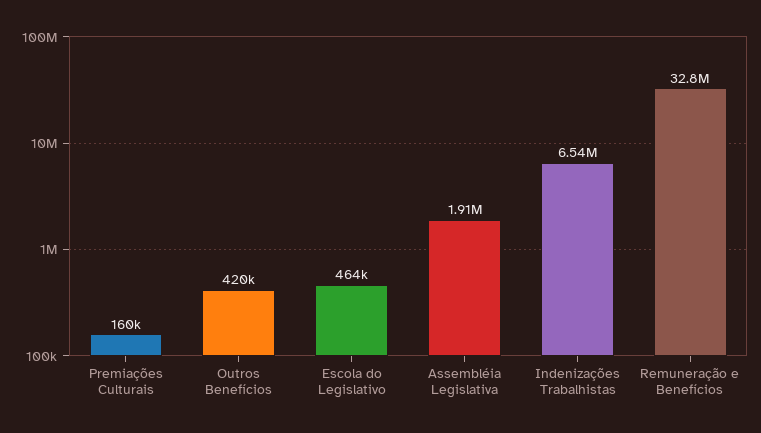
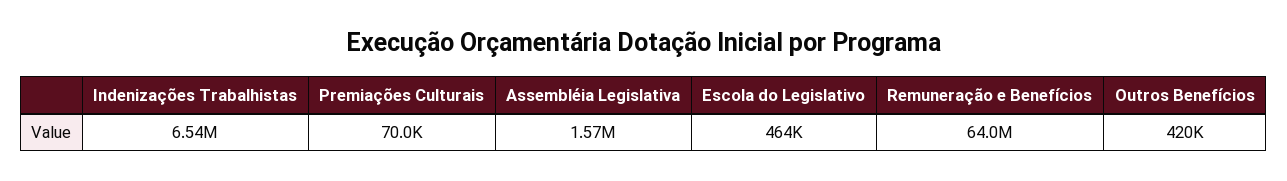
  {
-   "Premiações Culturais": 160000,
+   "Premiações Culturais": 70000,
    "Outros Benefícios": 420000,
    "Escola do Legislativo": 464000,
-   "Assembléia Legislativa": 1910000,
+   "Assembléia Legislativa": 1570000,
    "Indenizações Trabalhistas": 6540000,
-   "Remuneração e Benefícios": 32800000
+   "Remuneração e Benefícios": 64000000
  }

